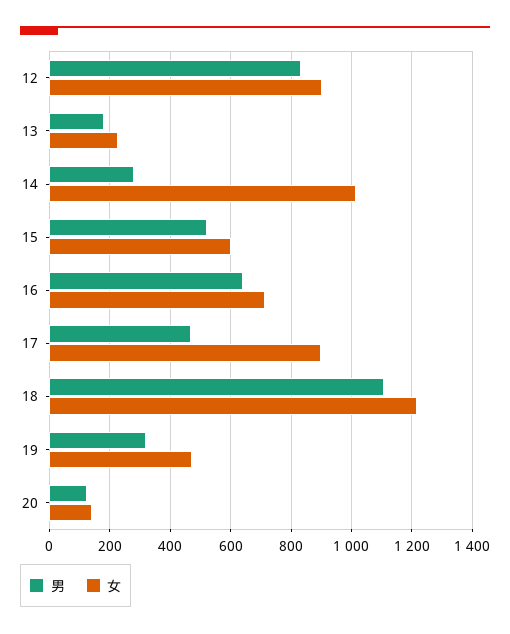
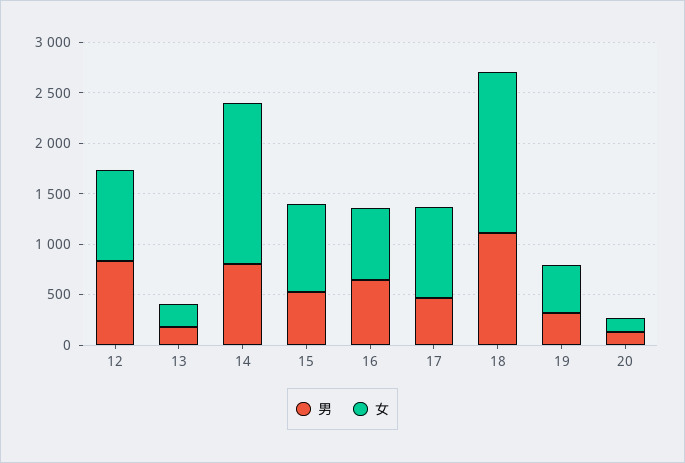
  {
    "男": {
      "12": 840,
      "13": 180,
-     "14": 280,
+     "14": 800,
      "15": 520,
      "16": 640,
      "17": 480,
      "18": 1100,
      "19": 320,
      "20": 120
    },
    "女": {
      "12": 900,
      "13": 220,
-     "14": 1020,
+     "14": 1600,
-     "15": 600,
+     "15": 900,
      "16": 720,
      "17": 900,
-     "18": 1220,
+     "18": 1600,
      "19": 480,
      "20": 140
    }
  }

